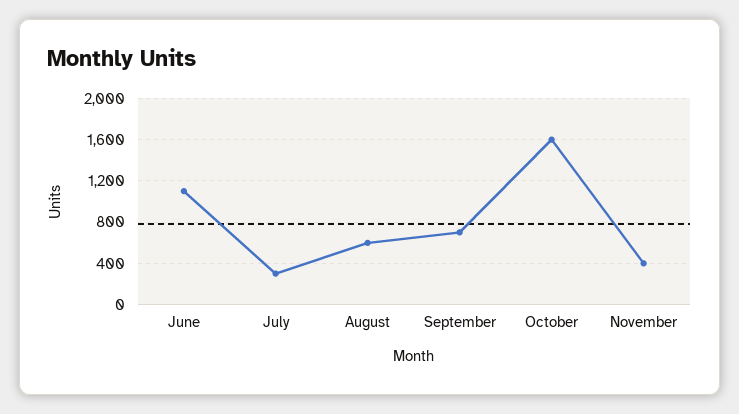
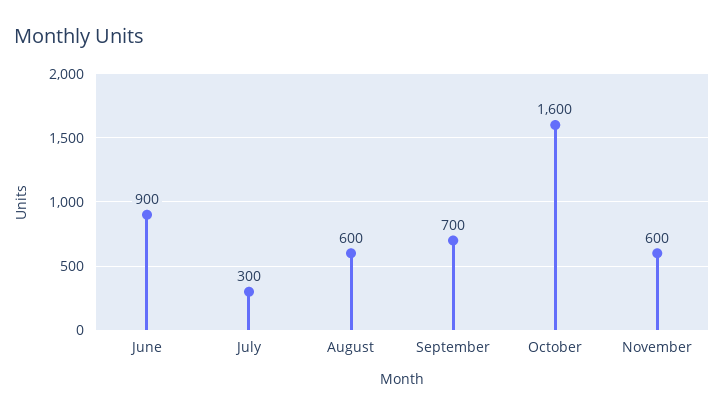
  {
-   "June": 1100,
+   "June": 900,
    "July": 300,
    "August": 600,
    "September": 700,
    "October": 1600,
-   "November": 400
+   "November": 600
  }

